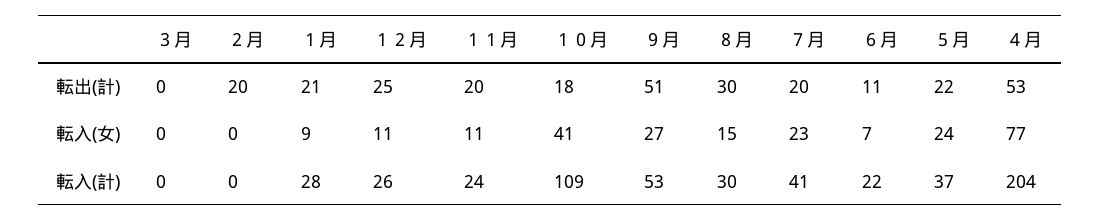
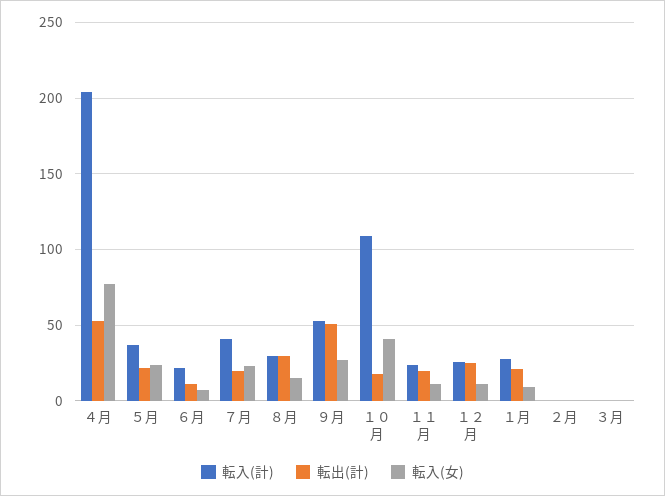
  {
    "転出(計)": {
      "３月": 0,
-     "２月": 20,
+     "２月": 0,
      "１月": 21,
      "１２月": 25,
      "１１月": 20,
      "１０月": 18,
      "９月": 51,
      "８月": 30,
      "７月": 20,
      "６月": 11,
      "５月": 22,
      "４月": 53
    },
    "転入(女)": {
      "３月": 0,
      "２月": 0,
      "１月": 9,
      "１２月": 11,
      "１１月": 11,
      "１０月": 41,
      "９月": 27,
      "８月": 15,
      "７月": 23,
      "６月": 7,
      "５月": 24,
      "４月": 77
    },
    "転入(計)": {
      "３月": 0,
      "２月": 0,
      "１月": 28,
      "１２月": 26,
      "１１月": 24,
      "１０月": 109,
      "９月": 53,
      "８月": 30,
      "７月": 41,
      "６月": 22,
      "５月": 37,
      "４月": 204
    }
  }

